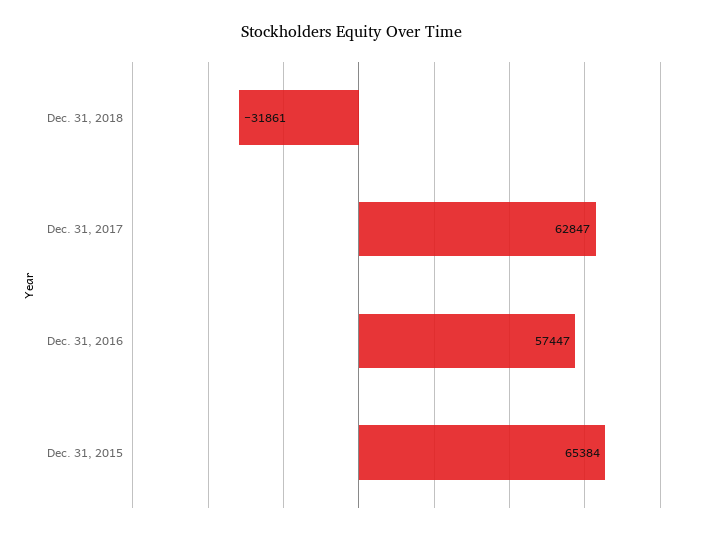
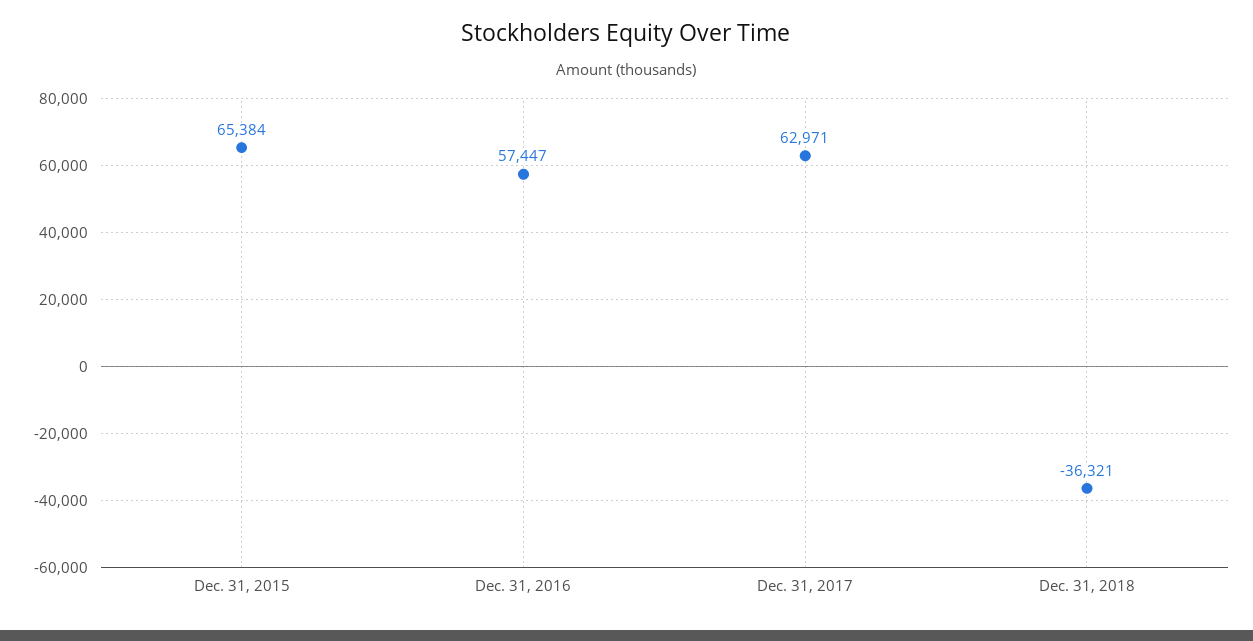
  {
-   "Dec. 31, 2018": -31861,
+   "Dec. 31, 2018": -36321,
-   "Dec. 31, 2017": 62847,
+   "Dec. 31, 2017": 62971,
    "Dec. 31, 2016": 57447,
    "Dec. 31, 2015": 65384
  }

